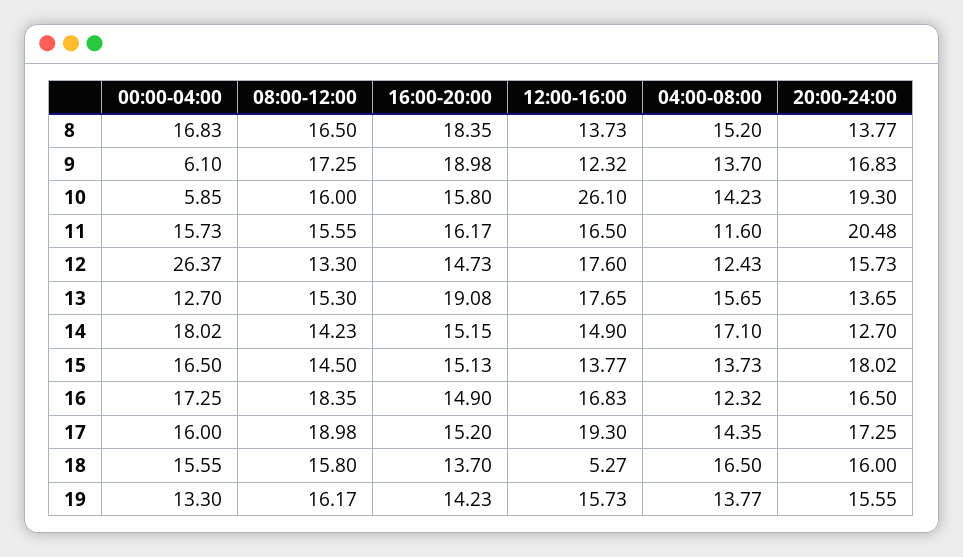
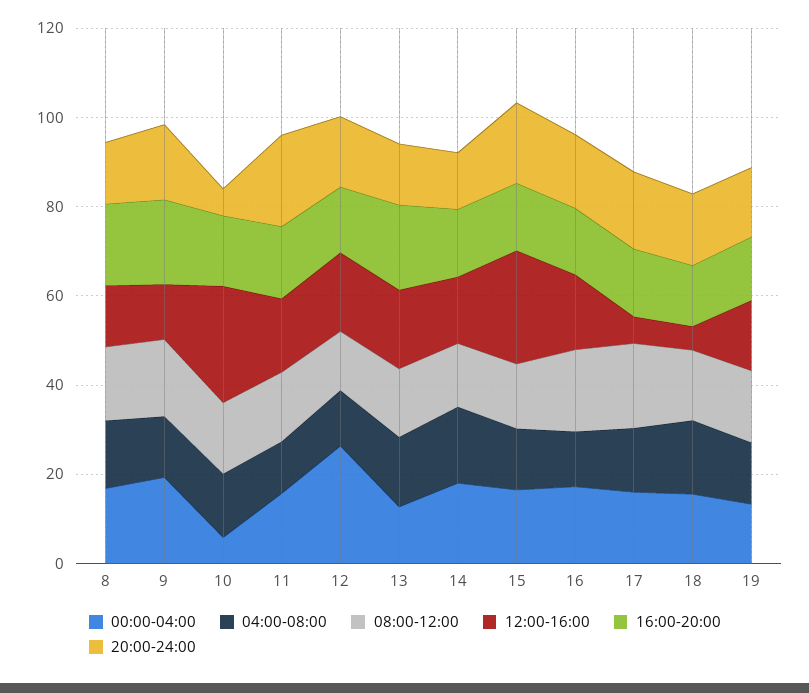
  {
    "00:00-04:00": {
      "8": 16.83,
-     "9": 6.1,
+     "9": 20,
      "10": 5.85,
      "11": 15.73,
      "12": 26.37,
      "13": 12.7,
      "14": 18.02,
      "15": 16.5,
      "16": 17.25,
      "17": 16,
      "18": 15.55,
      "19": 13.3
    },
    "08:00-12:00": {
      "8": 16.5,
      "9": 17.25,
      "10": 16,
      "11": 15.55,
      "12": 13.3,
      "13": 15.3,
      "14": 14.23,
      "15": 14.5,
      "16": 18.35,
      "17": 18.98,
      "18": 15.8,
      "19": 16.17
    },
    "16:00-20:00": {
      "8": 18.35,
      "9": 18.98,
      "10": 15.8,
      "11": 16.17,
      "12": 14.73,
      "13": 19.08,
      "14": 15.15,
      "15": 15.13,
      "16": 14.9,
      "17": 15.2,
      "18": 13.7,
      "19": 14.23
    },
    "12:00-16:00": {
      "8": 13.73,
      "9": 12.32,
      "10": 26.1,
      "11": 16.5,
      "12": 17.6,
      "13": 17.65,
      "14": 14.9,
-     "15": 13.77,
+     "15": 25,
      "16": 16.83,
-     "17": 19.3,
+     "17": 5,
      "18": 5.27,
      "19": 15.73
    },
    "04:00-08:00": {
      "8": 15.2,
      "9": 13.7,
      "10": 14.23,
      "11": 11.6,
      "12": 12.43,
      "13": 15.65,
      "14": 17.1,
      "15": 13.73,
      "16": 12.32,
      "17": 14.35,
      "18": 16.5,
      "19": 13.77
    },
    "20:00-24:00": {
      "8": 13.77,
      "9": 16.83,
-     "10": 19.3,
+     "10": 5,
      "11": 20.48,
      "12": 15.73,
      "13": 13.65,
      "14": 12.7,
      "15": 18.02,
      "16": 16.5,
      "17": 17.25,
      "18": 16,
      "19": 15.55
    }
  }

